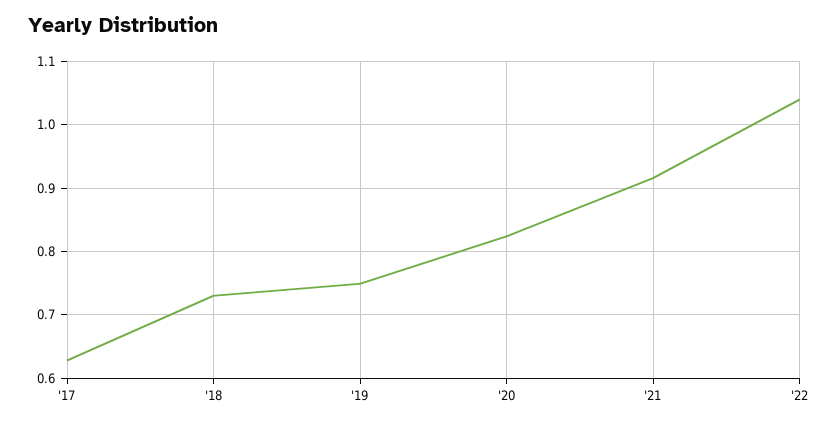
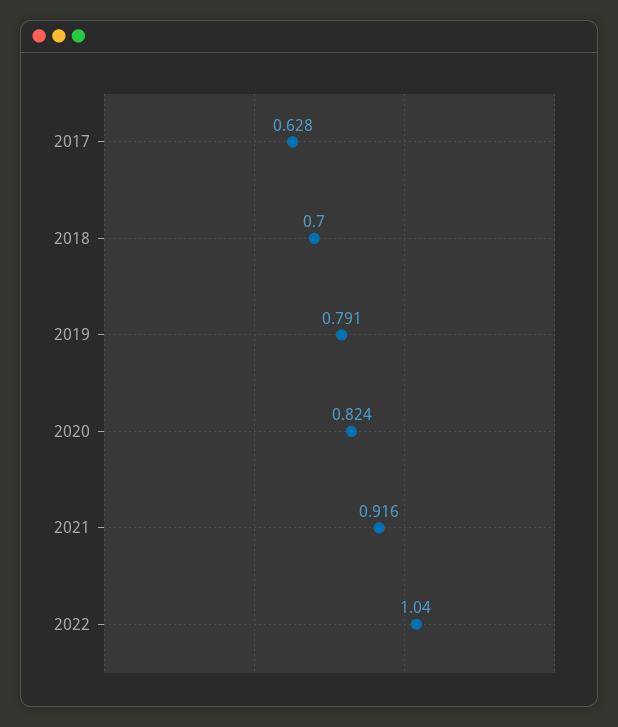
  {
    "'17": 0.628,
-   "'18": 0.73,
+   "'18": 0.7,
-   "'19": 0.75,
+   "'19": 0.791,
    "'20": 0.824,
    "'21": 0.916,
    "'22": 1.04
  }

